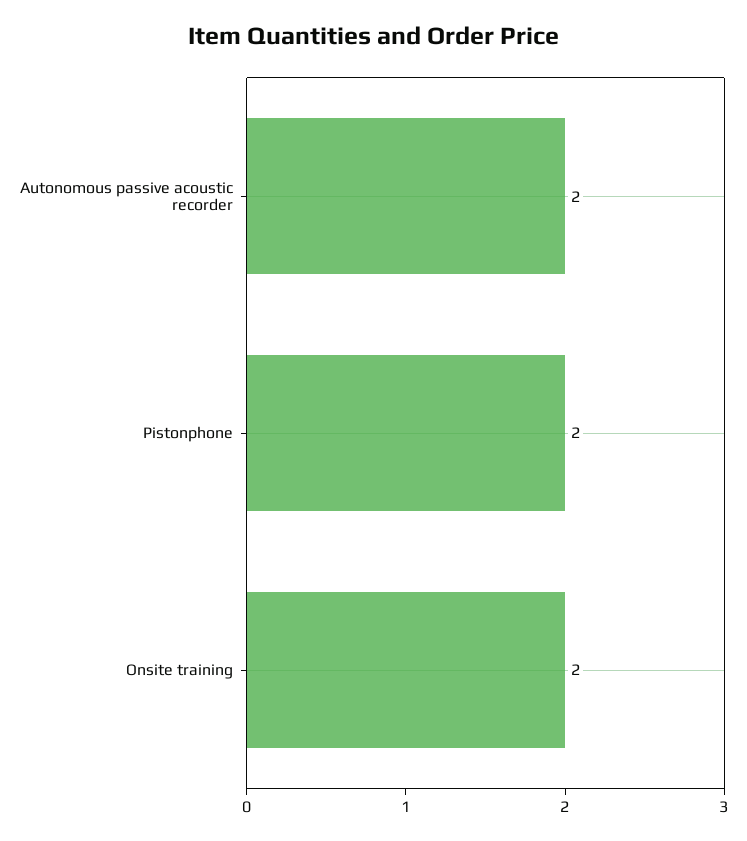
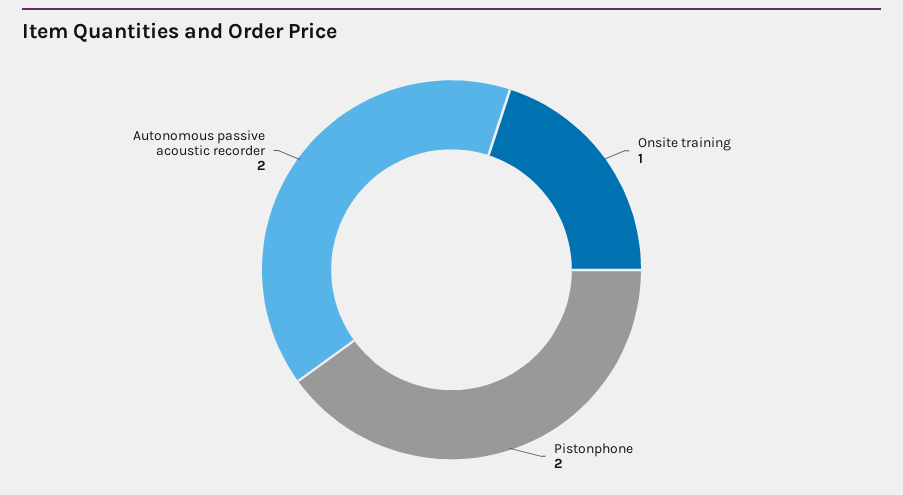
  {
    "Autonomous passive acoustic recorder": 2,
    "Pistonphone": 2,
-   "Onsite training": 2
+   "Onsite training": 1
  }

